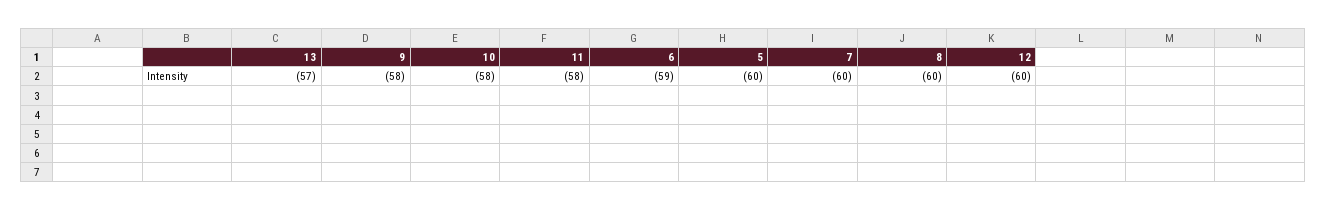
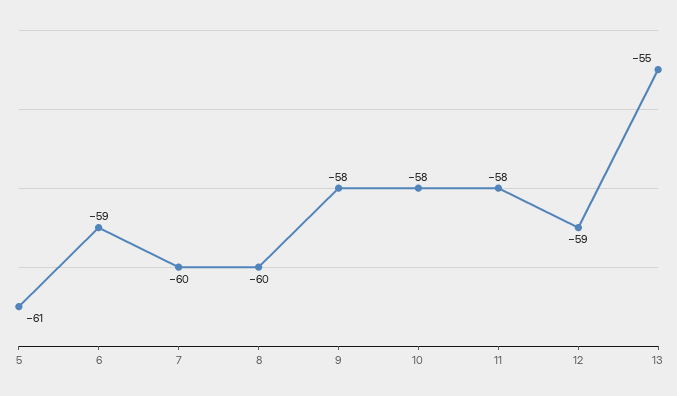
  {
-   "13": -57,
+   "13": -55,
    "9": -58,
    "10": -58,
    "11": -58,
    "6": -59,
-   "5": -60,
+   "5": -61,
    "7": -60,
    "8": -60,
-   "12": -60
+   "12": -59
  }

